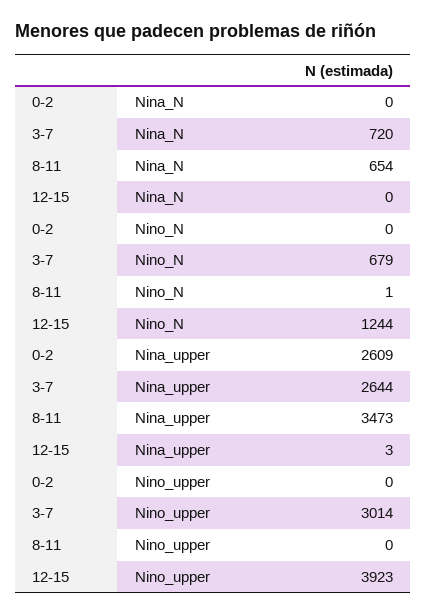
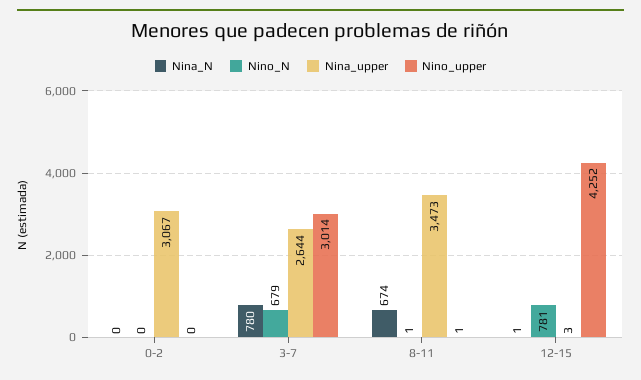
  {
    "Nina_N": {
      "0-2": 0,
-     "3-7": 720,
+     "3-7": 780,
-     "8-11": 654,
+     "8-11": 674,
-     "12-15": 0
+     "12-15": 1
    },
    "Nino_N": {
      "0-2": 0,
      "3-7": 679,
      "8-11": 1,
-     "12-15": 1244
+     "12-15": 781
    },
    "Nina_upper": {
-     "0-2": 2609,
+     "0-2": 3067,
      "3-7": 2644,
      "8-11": 3473,
      "12-15": 3
    },
    "Nino_upper": {
      "0-2": 0,
      "3-7": 3014,
-     "8-11": 0,
+     "8-11": 1,
-     "12-15": 3923
+     "12-15": 4252
    }
  }

